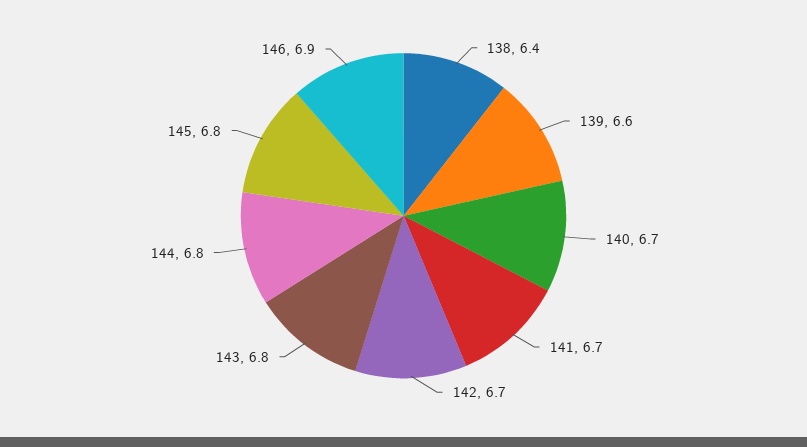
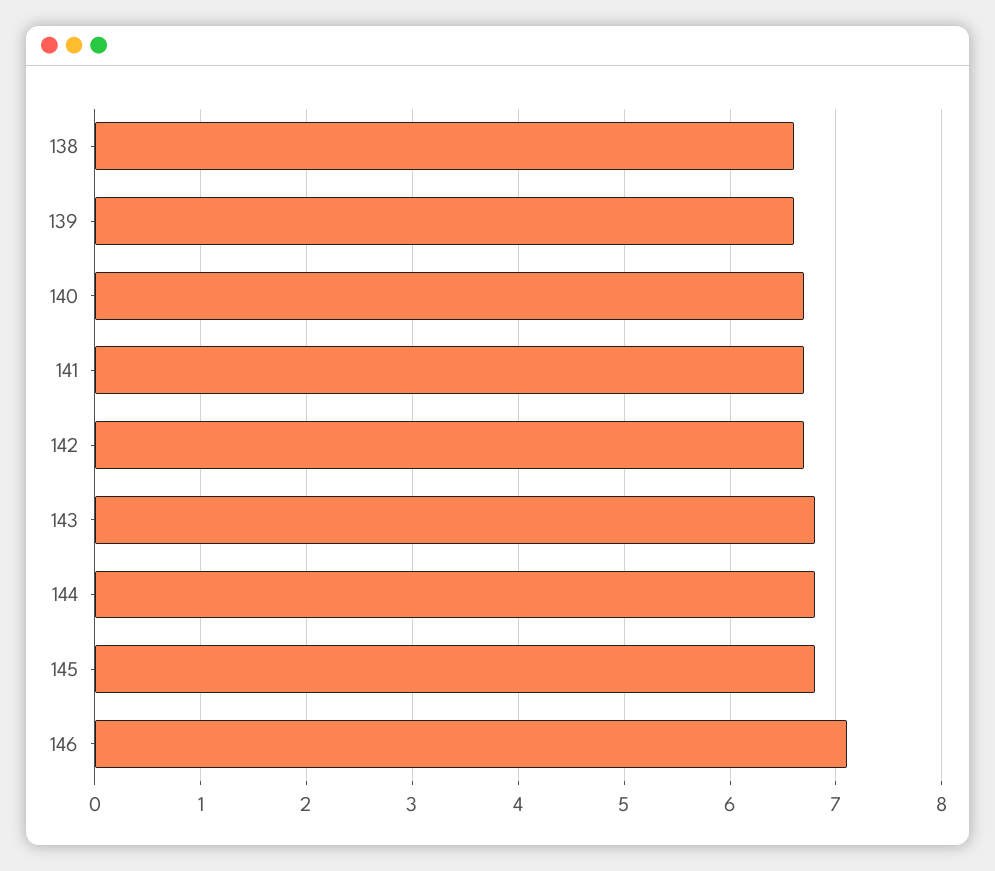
  {
-   "138": 6.4,
+   "138": 6.6,
    "139": 6.6,
    "140": 6.7,
    "141": 6.7,
    "142": 6.7,
    "143": 6.8,
    "144": 6.8,
    "145": 6.8,
-   "146": 6.9
+   "146": 7.1
  }

